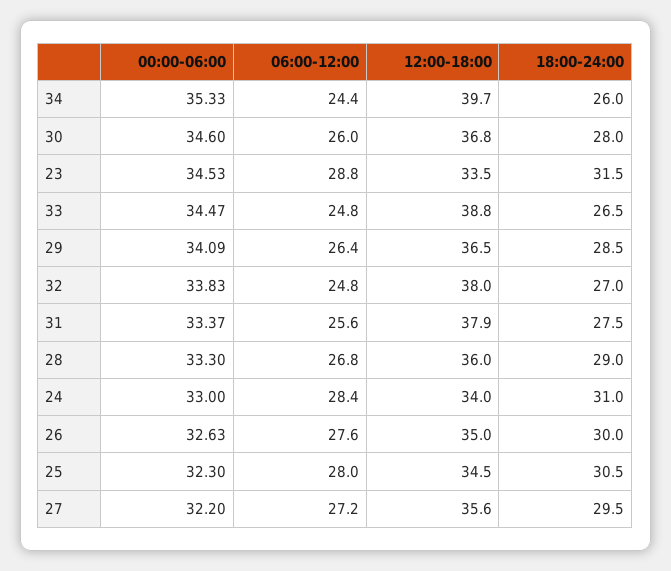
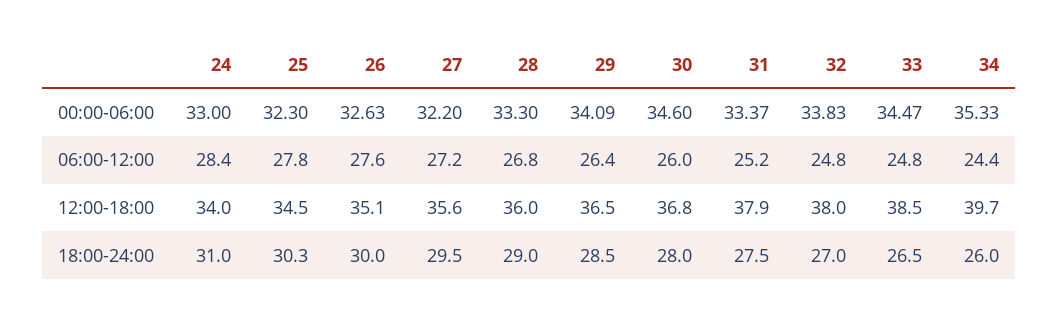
  {
    "00:00-06:00": {
      "34": 35.33,
      "30": 34.6,
-     "23": 34.53,
      "33": 34.47,
      "29": 34.09,
      "32": 33.83,
      "31": 33.37,
      "28": 33.3,
      "24": 33,
      "26": 32.63,
      "25": 32.3,
      "27": 32.2
    },
    "06:00-12:00": {
      "34": 24.4,
      "30": 26,
-     "23": 28.8,
      "33": 24.8,
      "29": 26.4,
      "32": 24.8,
-     "31": 25.6,
+     "31": 25.2,
      "28": 26.8,
      "24": 28.4,
      "26": 27.6,
-     "25": 28,
+     "25": 27.8,
      "27": 27.2
    },
    "12:00-18:00": {
      "34": 39.7,
      "30": 36.8,
-     "23": 33.5,
-     "33": 38.8,
+     "33": 38.5,
      "29": 36.5,
      "32": 38,
      "31": 37.9,
      "28": 36,
      "24": 34,
-     "26": 35,
+     "26": 35.1,
      "25": 34.5,
      "27": 35.6
    },
    "18:00-24:00": {
      "34": 26,
      "30": 28,
-     "23": 31.5,
      "33": 26.5,
      "29": 28.5,
      "32": 27,
      "31": 27.5,
      "28": 29,
      "24": 31,
      "26": 30,
-     "25": 30.5,
+     "25": 30.3,
      "27": 29.5
    }
  }

